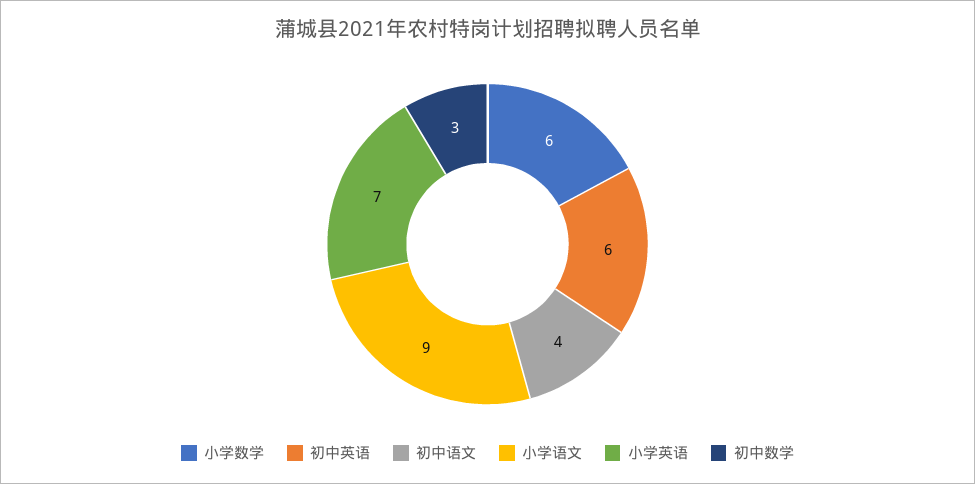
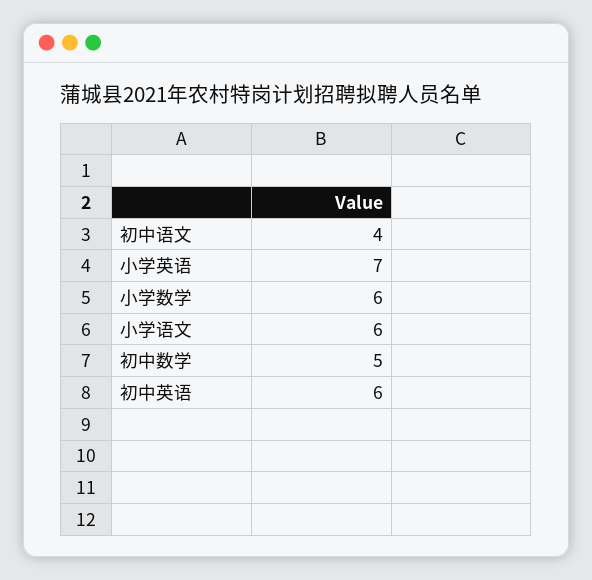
  {
    "小学数学": 6,
    "初中英语": 6,
    "初中语文": 4,
-   "小学语文": 9,
+   "小学语文": 6,
    "小学英语": 7,
-   "初中数学": 3
+   "初中数学": 5
  }

